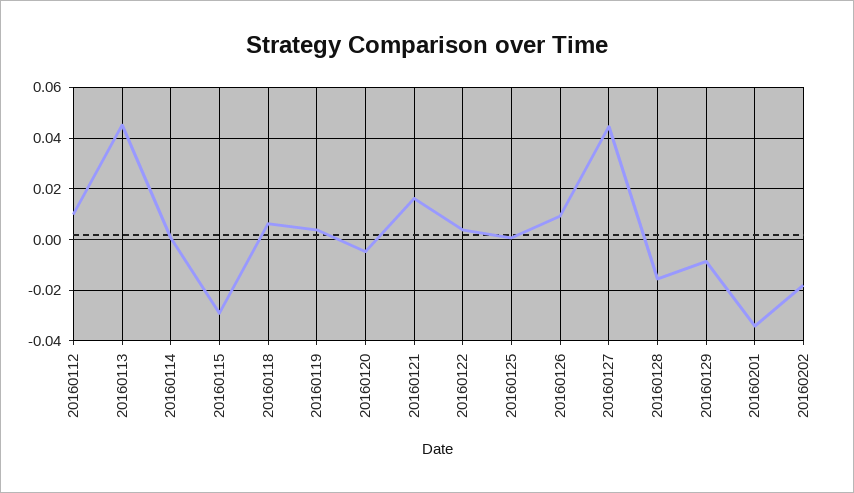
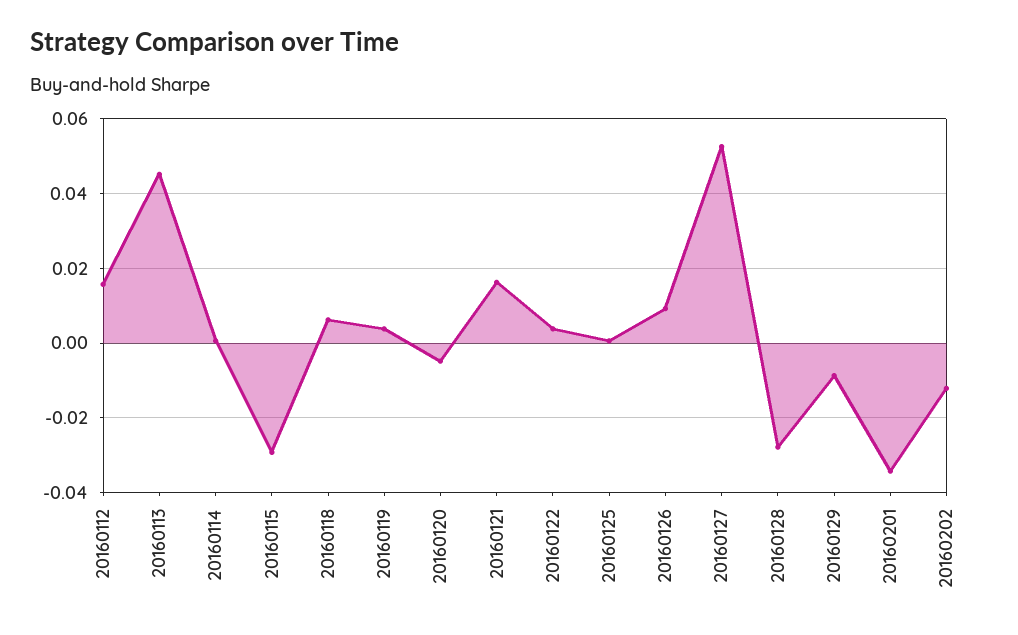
  {
-   "20160112": 0.01,
+   "20160112": 0.016,
    "20160113": 0.046,
    "20160114": 0,
    "20160115": -0.03,
    "20160118": 0.006,
    "20160119": 0.004,
    "20160120": -0.004,
    "20160121": 0.016,
    "20160122": 0.004,
    "20160125": 0,
    "20160126": 0.01,
-   "20160127": 0.045,
+   "20160127": 0.052,
-   "20160128": -0.015,
+   "20160128": -0.028,
    "20160129": -0.008,
    "20160201": -0.034,
-   "20160202": -0.0175
+   "20160202": -0.012
  }

